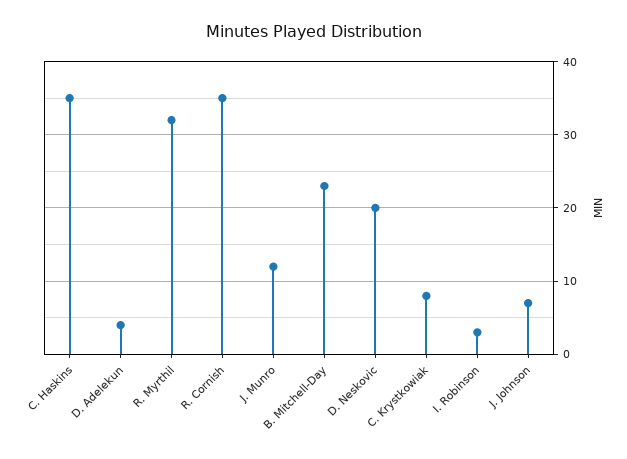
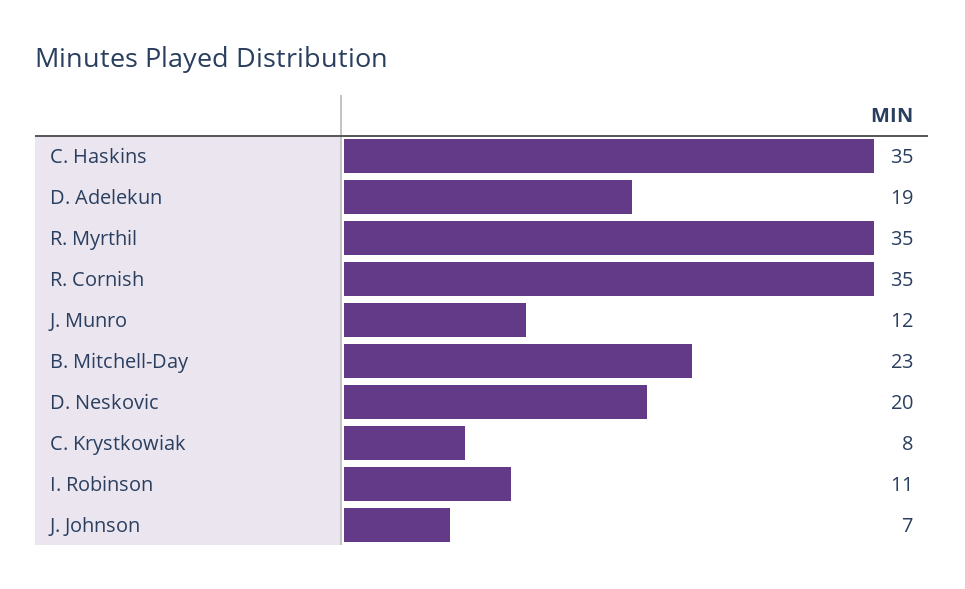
  {
    "C. Haskins": 35,
-   "D. Adelekun": 4,
+   "D. Adelekun": 19,
-   "R. Myrthil": 32,
+   "R. Myrthil": 35,
    "R. Cornish": 35,
    "J. Munro": 12,
    "B. Mitchell-Day": 23,
    "D. Neskovic": 20,
    "C. Krystkowiak": 8,
-   "I. Robinson": 3,
+   "I. Robinson": 11,
    "J. Johnson": 7
  }

